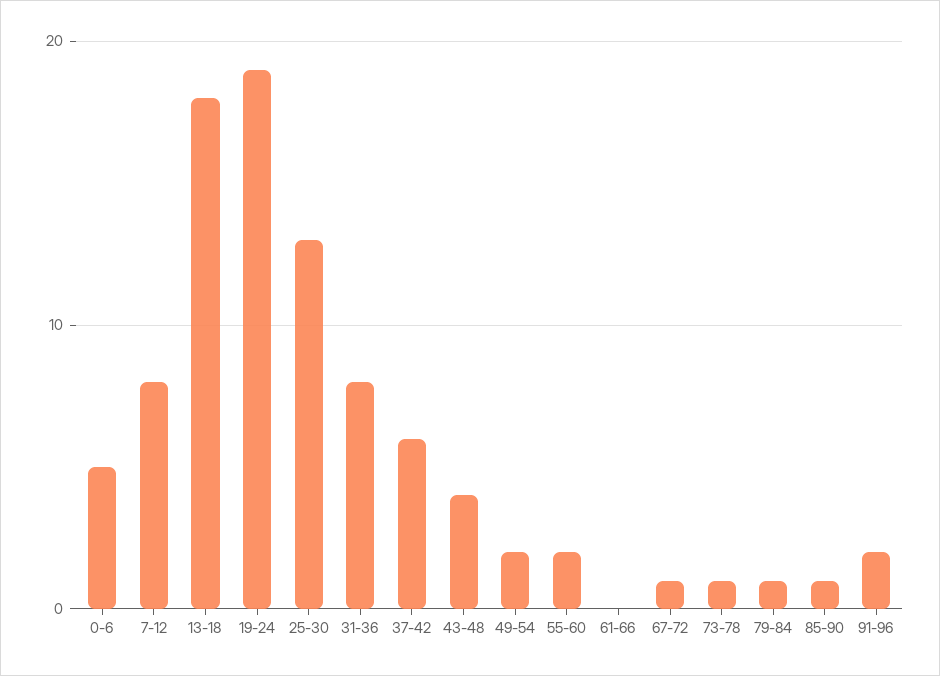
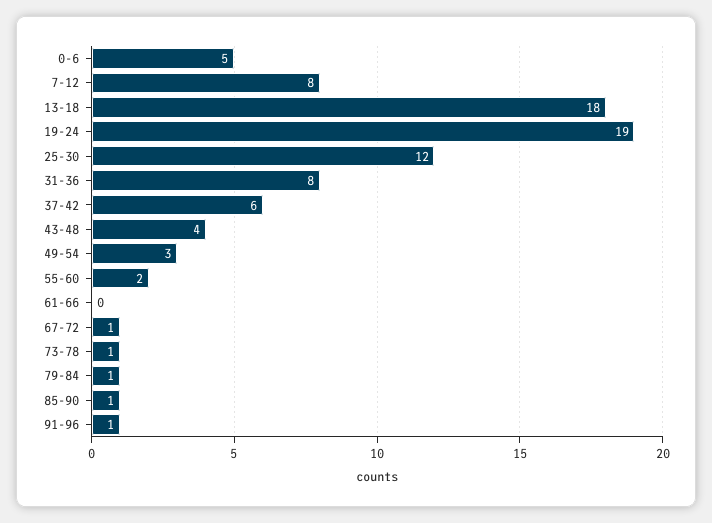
  {
    "0-6": 5,
    "7-12": 8,
    "13-18": 18,
    "19-24": 19,
-   "25-30": 13,
+   "25-30": 12,
    "31-36": 8,
    "37-42": 6,
    "43-48": 4,
-   "49-54": 2,
+   "49-54": 3,
    "55-60": 2,
    "61-66": 0,
    "67-72": 1,
    "73-78": 1,
    "79-84": 1,
    "85-90": 1,
-   "91-96": 2
+   "91-96": 1
  }

